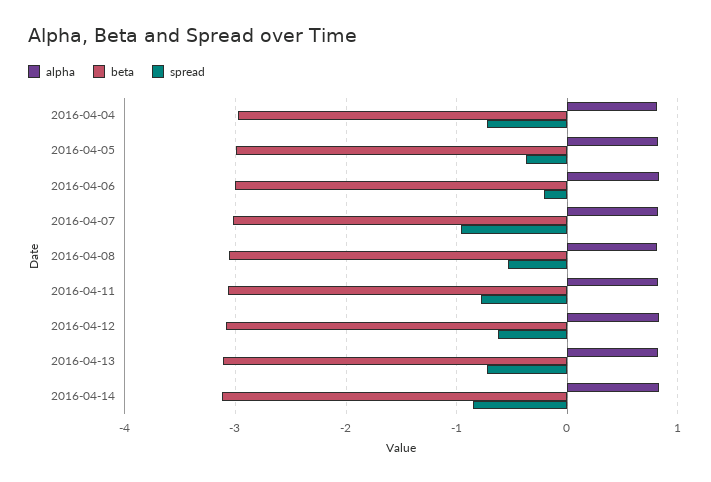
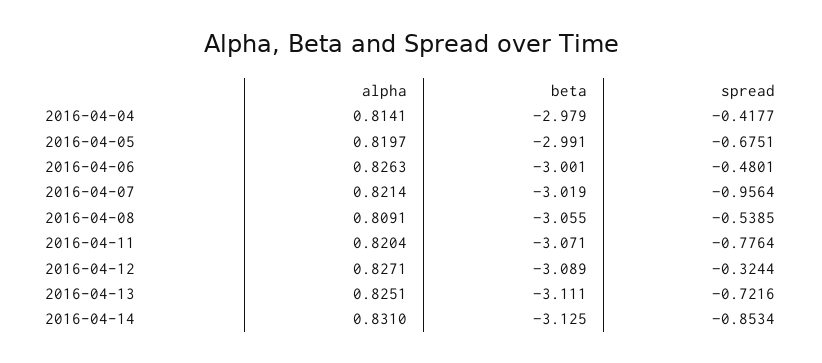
  {
    "alpha": {
      "2016-04-04": 0.8141,
      "2016-04-05": 0.8197,
      "2016-04-06": 0.8263,
      "2016-04-07": 0.8214,
      "2016-04-08": 0.8091,
      "2016-04-11": 0.8204,
      "2016-04-12": 0.8271,
      "2016-04-13": 0.8251,
      "2016-04-14": 0.831
    },
    "beta": {
      "2016-04-04": -2.979,
      "2016-04-05": -2.991,
      "2016-04-06": -3.001,
      "2016-04-07": -3.019,
      "2016-04-08": -3.055,
      "2016-04-11": -3.071,
      "2016-04-12": -3.089,
      "2016-04-13": -3.111,
      "2016-04-14": -3.125
    },
    "spread": {
-     "2016-04-04": -0.7,
+     "2016-04-04": -0.4177,
-     "2016-04-05": -0.4,
+     "2016-04-05": -0.6751,
-     "2016-04-06": -0.2,
+     "2016-04-06": -0.4801,
      "2016-04-07": -0.9564,
      "2016-04-08": -0.5385,
      "2016-04-11": -0.7764,
-     "2016-04-12": -0.6,
+     "2016-04-12": -0.3244,
      "2016-04-13": -0.7216,
      "2016-04-14": -0.8534
    }
  }

